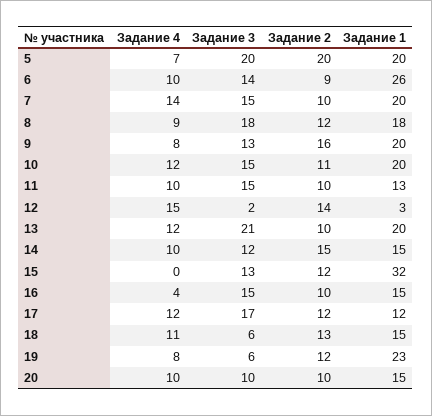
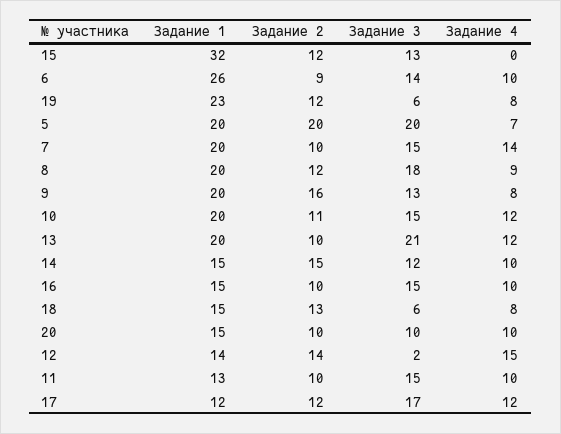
  {
    "Задание 4": {
      "5": 7,
      "6": 10,
      "7": 14,
      "8": 9,
      "9": 8,
      "10": 12,
      "11": 10,
      "12": 15,
      "13": 12,
      "14": 10,
      "15": 0,
-     "16": 4,
+     "16": 10,
      "17": 12,
-     "18": 11,
+     "18": 8,
      "19": 8,
      "20": 10
    },
    "Задание 3": {
      "5": 20,
      "6": 14,
      "7": 15,
      "8": 18,
      "9": 13,
      "10": 15,
      "11": 15,
      "12": 2,
      "13": 21,
      "14": 12,
      "15": 13,
      "16": 15,
      "17": 17,
      "18": 6,
      "19": 6,
      "20": 10
    },
    "Задание 2": {
      "5": 20,
      "6": 9,
      "7": 10,
      "8": 12,
      "9": 16,
      "10": 11,
      "11": 10,
      "12": 14,
      "13": 10,
      "14": 15,
      "15": 12,
      "16": 10,
      "17": 12,
      "18": 13,
      "19": 12,
      "20": 10
    },
    "Задание 1": {
      "5": 20,
      "6": 26,
      "7": 20,
-     "8": 18,
+     "8": 20,
      "9": 20,
      "10": 20,
      "11": 13,
-     "12": 3,
+     "12": 14,
      "13": 20,
      "14": 15,
      "15": 32,
      "16": 15,
      "17": 12,
      "18": 15,
      "19": 23,
      "20": 15
    }
  }

